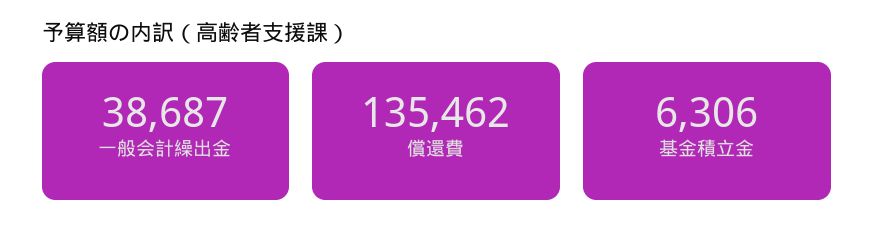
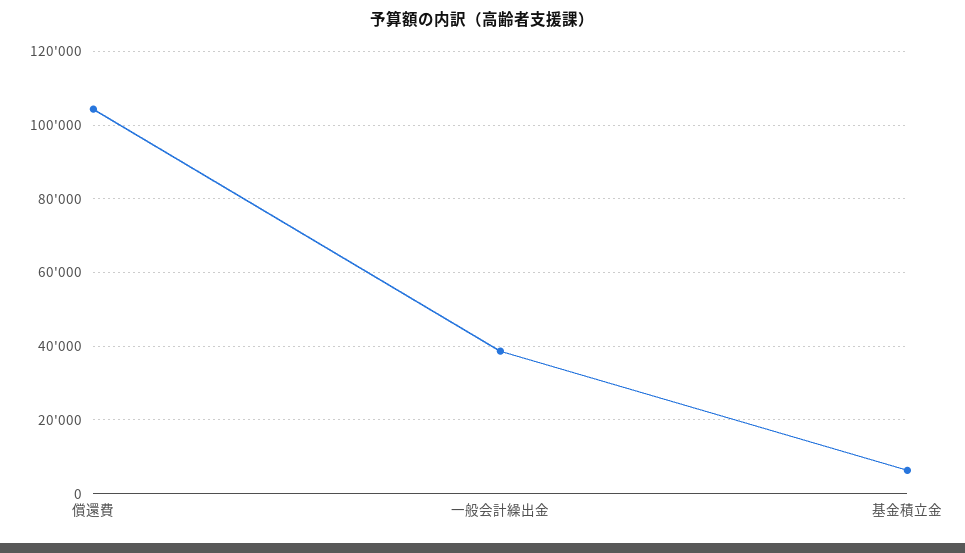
  {
    "一般会計繰出金": 38687,
-   "償還費": 135462,
+   "償還費": 104000,
    "基金積立金": 6306
  }

